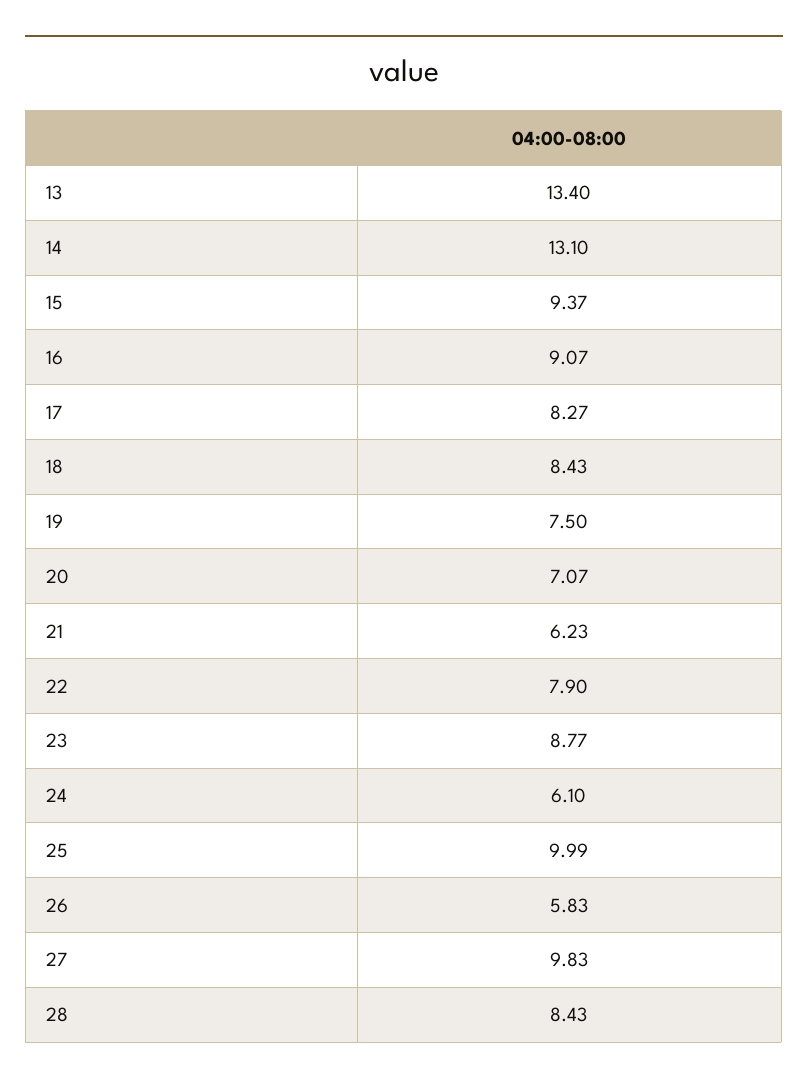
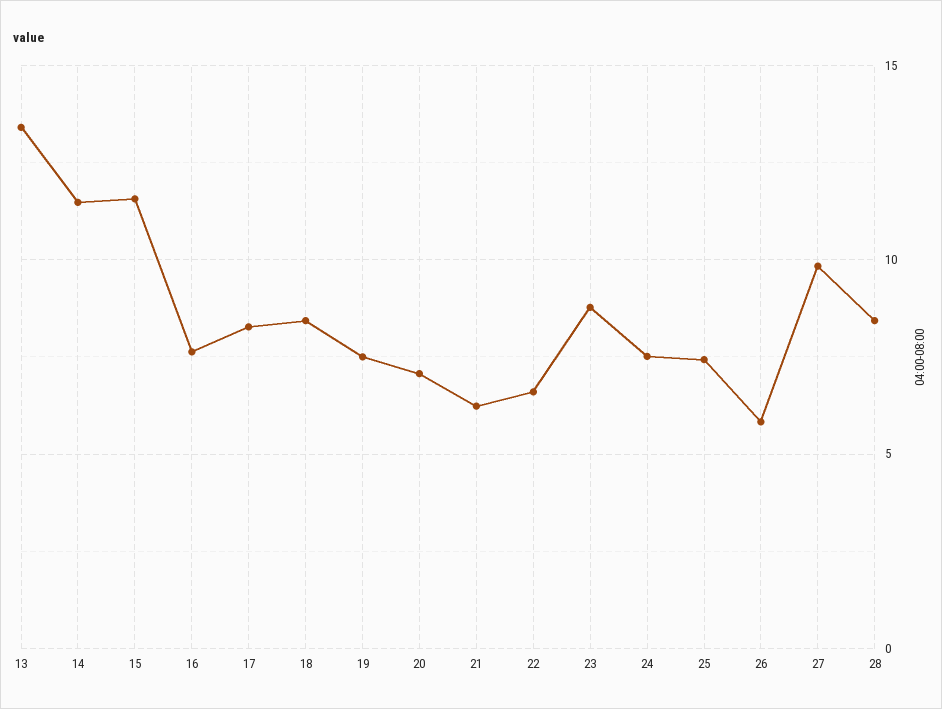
  {
    "13": 13.4,
-   "14": 13.1,
+   "14": 11.5,
-   "15": 9.37,
+   "15": 11.5,
-   "16": 9.07,
+   "16": 7.5,
    "17": 8.27,
    "18": 8.43,
    "19": 7.5,
    "20": 7.07,
    "21": 6.23,
-   "22": 7.9,
+   "22": 6.5,
    "23": 8.77,
-   "24": 6.1,
+   "24": 7.5,
-   "25": 9.99,
+   "25": 7.5,
    "26": 5.83,
    "27": 9.83,
    "28": 8.43
  }

